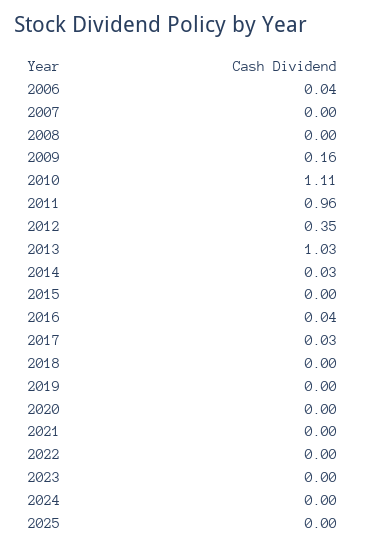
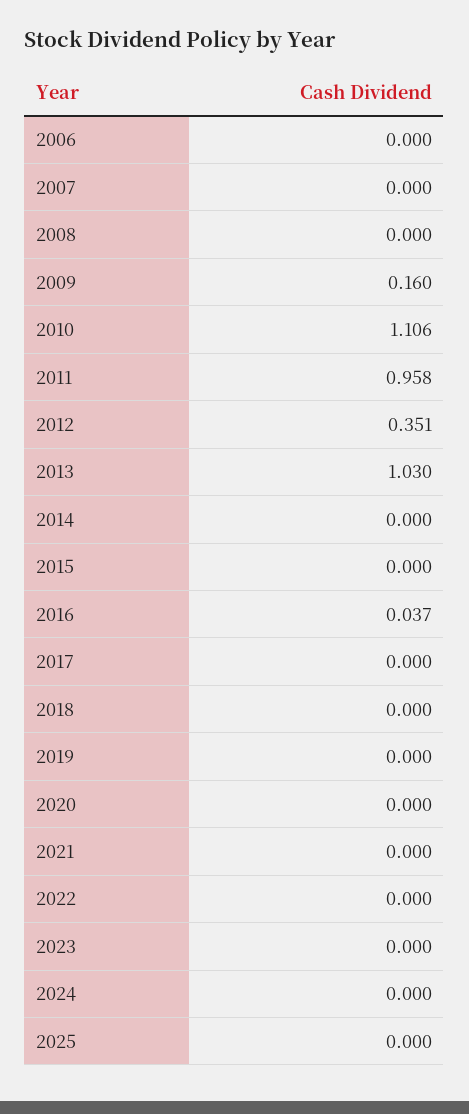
  {
-   "2006": 0.04,
+   "2006": 0,
    "2007": 0,
    "2008": 0,
    "2009": 0.16,
    "2010": 1.106,
    "2011": 0.958,
    "2012": 0.351,
    "2013": 1.03,
-   "2014": 0.03,
+   "2014": 0,
    "2015": 0,
    "2016": 0.037,
-   "2017": 0.03,
+   "2017": 0,
    "2018": 0,
    "2019": 0,
    "2020": 0,
    "2021": 0,
    "2022": 0,
    "2023": 0,
    "2024": 0,
    "2025": 0
  }

